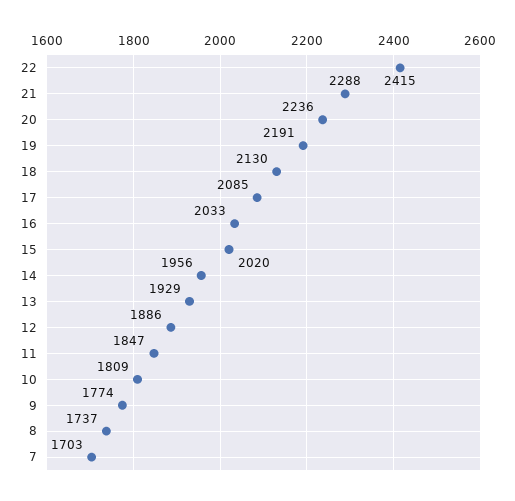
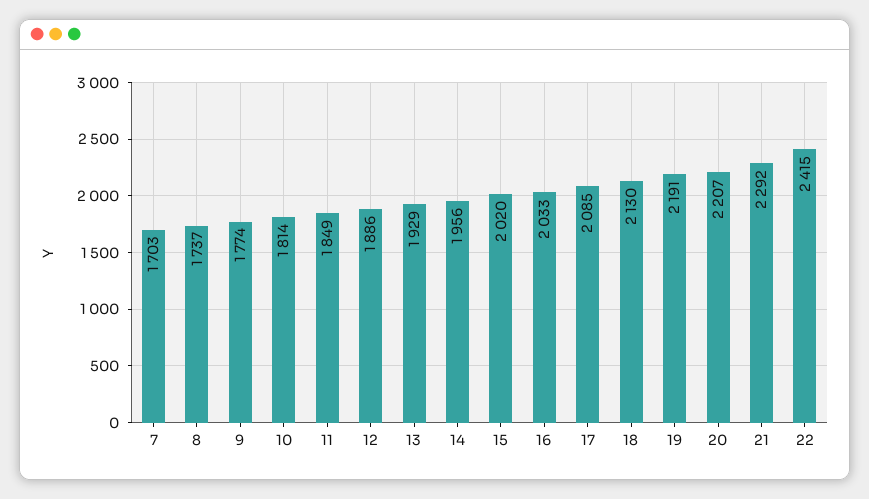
  {
    "22": 2415,
-   "21": 2288,
+   "21": 2292,
-   "20": 2236,
+   "20": 2207,
    "19": 2191,
    "18": 2130,
    "17": 2085,
    "16": 2033,
    "15": 2020,
    "14": 1956,
    "13": 1929,
    "12": 1886,
-   "11": 1847,
+   "11": 1849,
-   "10": 1809,
+   "10": 1814,
    "9": 1774,
    "8": 1737,
    "7": 1703
  }

